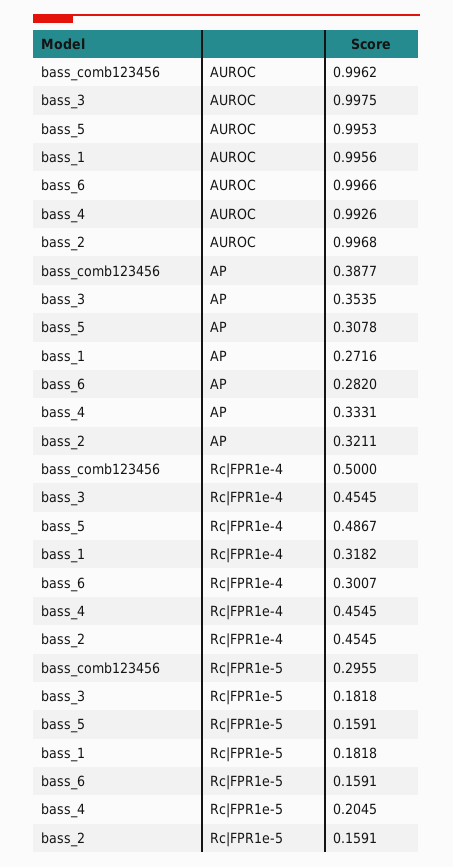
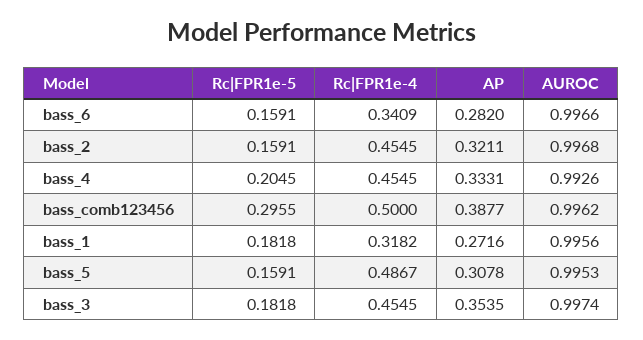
  {
    "bass_comb123456": {
      "AUROC": 0.9962,
      "AP": 0.3877,
      "Rc|FPR1e-4": 0.5,
      "Rc|FPR1e-5": 0.2955
    },
    "bass_3": {
-     "AUROC": 0.9975,
+     "AUROC": 0.9974,
      "AP": 0.3535,
      "Rc|FPR1e-4": 0.4545,
      "Rc|FPR1e-5": 0.1818
    },
    "bass_5": {
      "AUROC": 0.9953,
      "AP": 0.3078,
      "Rc|FPR1e-4": 0.4867,
      "Rc|FPR1e-5": 0.1591
    },
    "bass_1": {
      "AUROC": 0.9956,
      "AP": 0.2716,
      "Rc|FPR1e-4": 0.3182,
      "Rc|FPR1e-5": 0.1818
    },
    "bass_6": {
      "AUROC": 0.9966,
      "AP": 0.282,
-     "Rc|FPR1e-4": 0.3007,
+     "Rc|FPR1e-4": 0.3409,
      "Rc|FPR1e-5": 0.1591
    },
    "bass_4": {
      "AUROC": 0.9926,
      "AP": 0.3331,
      "Rc|FPR1e-4": 0.4545,
      "Rc|FPR1e-5": 0.2045
    },
    "bass_2": {
      "AUROC": 0.9968,
      "AP": 0.3211,
      "Rc|FPR1e-4": 0.4545,
      "Rc|FPR1e-5": 0.1591
    }
  }

